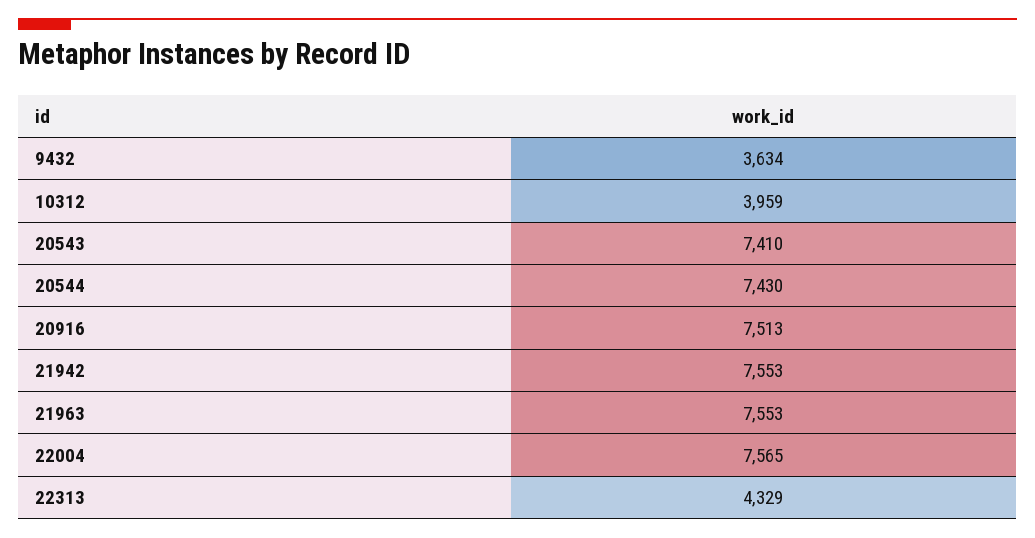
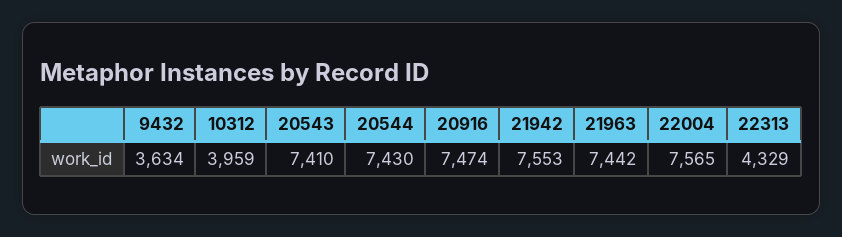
  {
    "9432": 3634,
    "10312": 3959,
    "20543": 7410,
    "20544": 7430,
-   "20916": 7513,
+   "20916": 7474,
    "21942": 7553,
-   "21963": 7553,
+   "21963": 7442,
    "22004": 7565,
    "22313": 4329
  }

